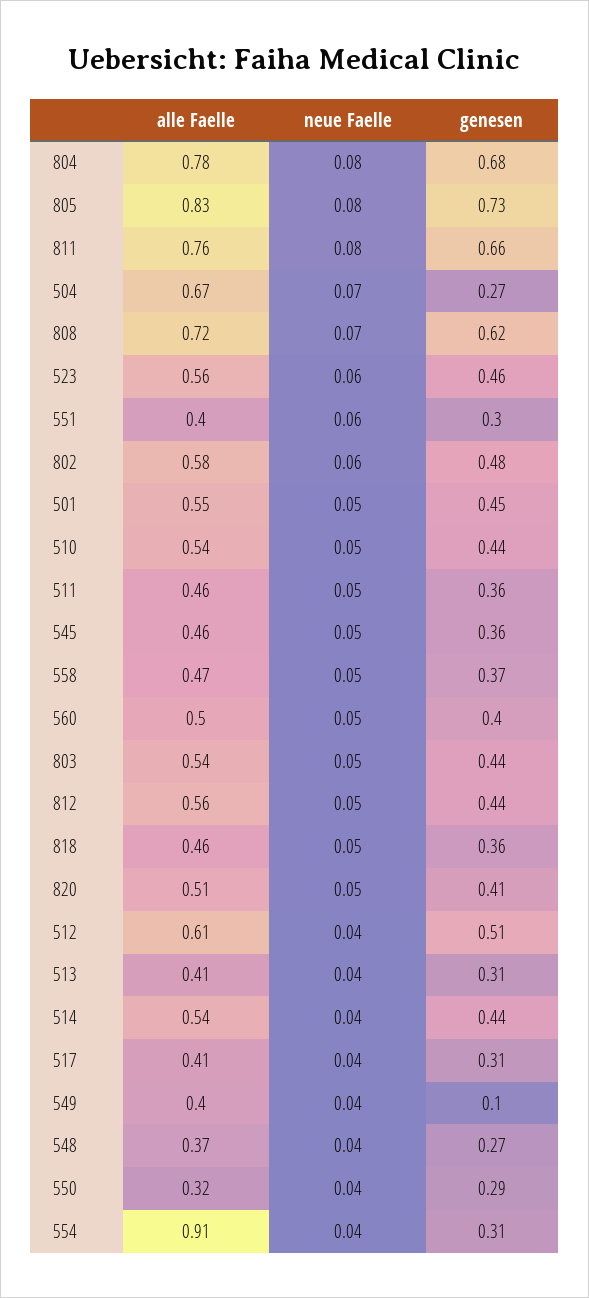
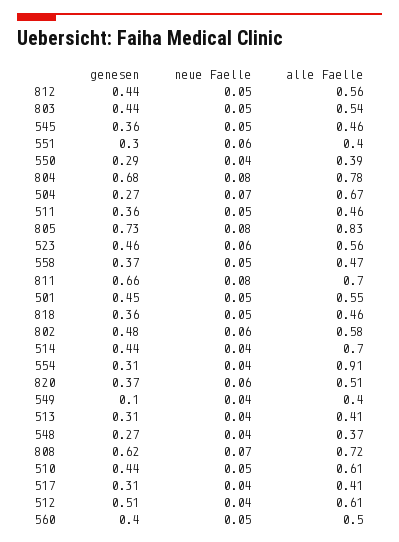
  {
    "alle Faelle": {
      "804": 0.78,
      "805": 0.83,
-     "811": 0.76,
+     "811": 0.7,
      "504": 0.67,
      "808": 0.72,
      "523": 0.56,
      "551": 0.4,
      "802": 0.58,
      "501": 0.55,
-     "510": 0.54,
+     "510": 0.61,
      "511": 0.46,
      "545": 0.46,
      "558": 0.47,
      "560": 0.5,
      "803": 0.54,
      "812": 0.56,
      "818": 0.46,
      "820": 0.51,
      "512": 0.61,
      "513": 0.41,
-     "514": 0.54,
+     "514": 0.7,
      "517": 0.41,
      "549": 0.4,
      "548": 0.37,
-     "550": 0.32,
+     "550": 0.39,
      "554": 0.91
    },
    "neue Faelle": {
      "804": 0.08,
      "805": 0.08,
      "811": 0.08,
      "504": 0.07,
      "808": 0.07,
      "523": 0.06,
      "551": 0.06,
      "802": 0.06,
      "501": 0.05,
      "510": 0.05,
      "511": 0.05,
      "545": 0.05,
      "558": 0.05,
      "560": 0.05,
      "803": 0.05,
      "812": 0.05,
      "818": 0.05,
-     "820": 0.05,
+     "820": 0.06,
      "512": 0.04,
      "513": 0.04,
      "514": 0.04,
      "517": 0.04,
      "549": 0.04,
      "548": 0.04,
      "550": 0.04,
      "554": 0.04
    },
    "genesen": {
      "804": 0.68,
      "805": 0.73,
      "811": 0.66,
      "504": 0.27,
      "808": 0.62,
      "523": 0.46,
      "551": 0.3,
      "802": 0.48,
      "501": 0.45,
      "510": 0.44,
      "511": 0.36,
      "545": 0.36,
      "558": 0.37,
      "560": 0.4,
      "803": 0.44,
      "812": 0.44,
      "818": 0.36,
-     "820": 0.41,
+     "820": 0.37,
      "512": 0.51,
      "513": 0.31,
      "514": 0.44,
      "517": 0.31,
      "549": 0.1,
      "548": 0.27,
      "550": 0.29,
      "554": 0.31
    }
  }

